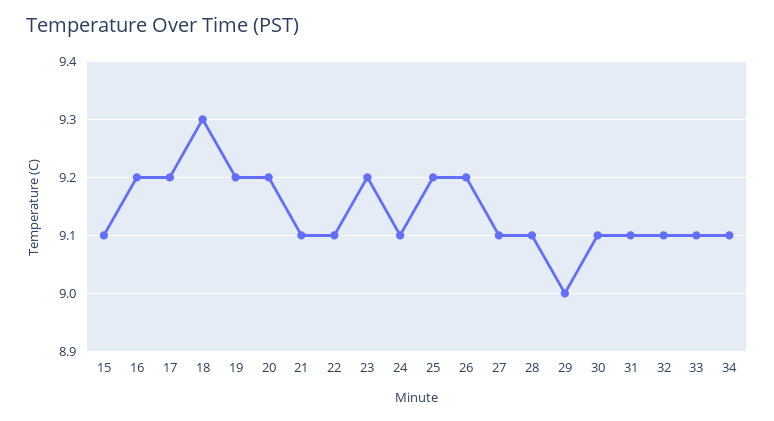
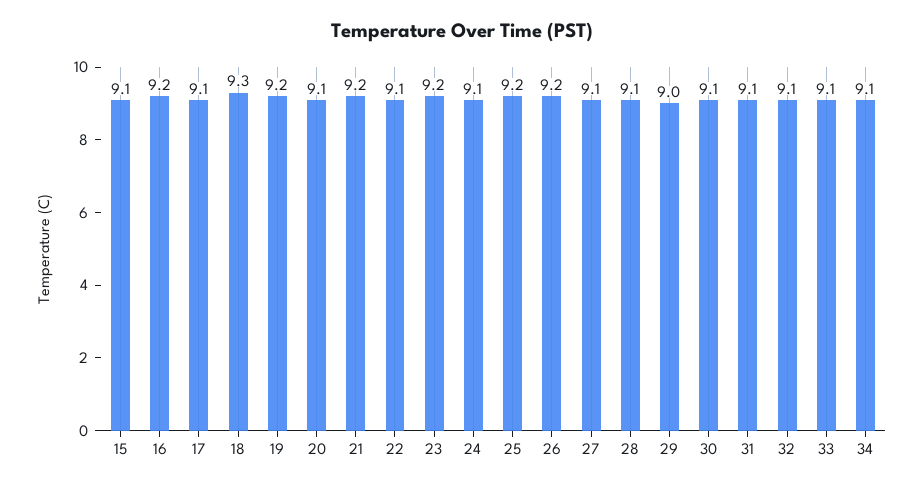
  {
    "15": 9.1,
    "16": 9.2,
-   "17": 9.2,
+   "17": 9.1,
    "18": 9.3,
    "19": 9.2,
-   "20": 9.2,
+   "20": 9.1,
-   "21": 9.1,
+   "21": 9.2,
    "22": 9.1,
    "23": 9.2,
    "24": 9.1,
    "25": 9.2,
    "26": 9.2,
    "27": 9.1,
    "28": 9.1,
    "29": 9,
    "30": 9.1,
    "31": 9.1,
    "32": 9.1,
    "33": 9.1,
    "34": 9.1
  }

